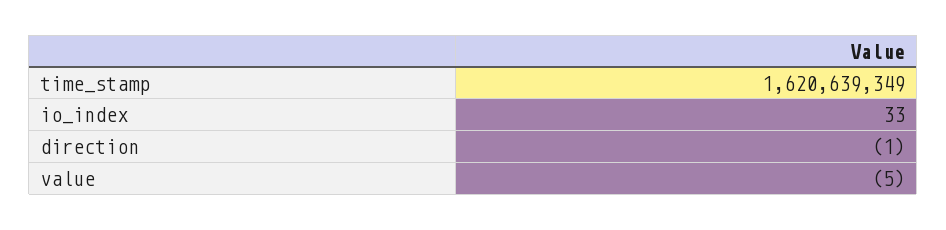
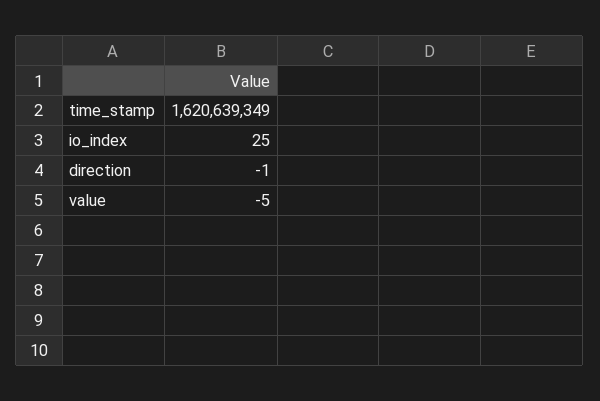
  {
    "time_stamp": 1620639349,
-   "io_index": 33,
+   "io_index": 25,
    "direction": -1,
    "value": -5
  }

